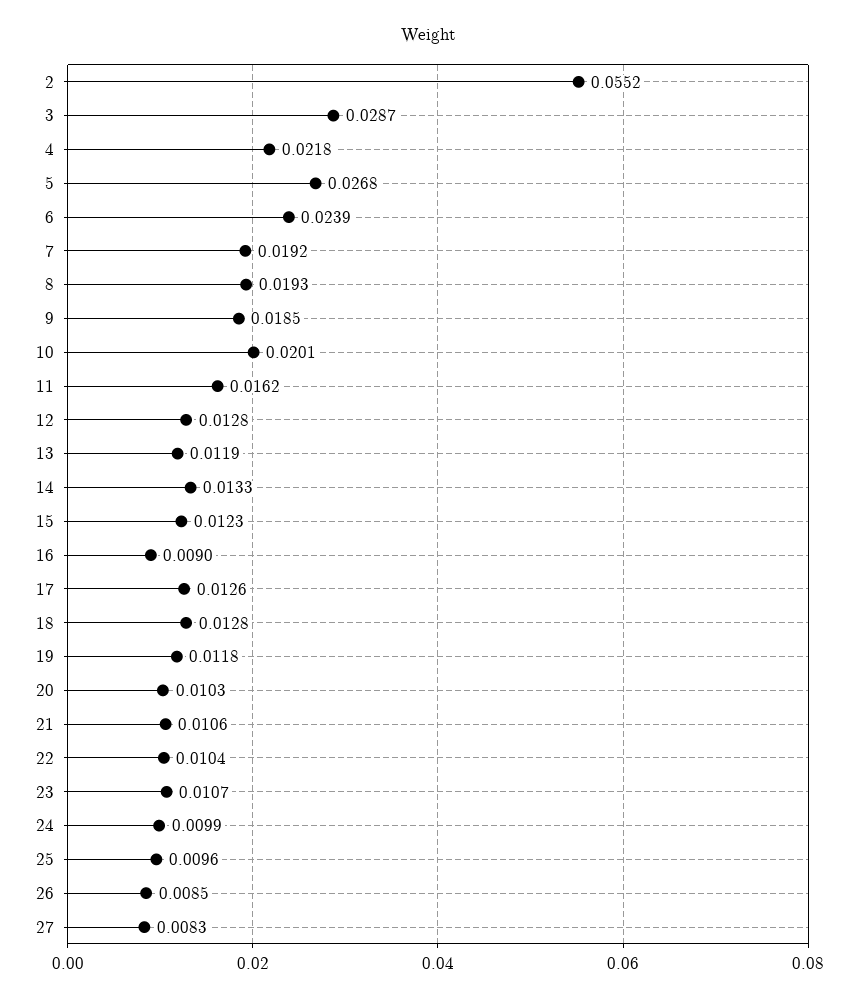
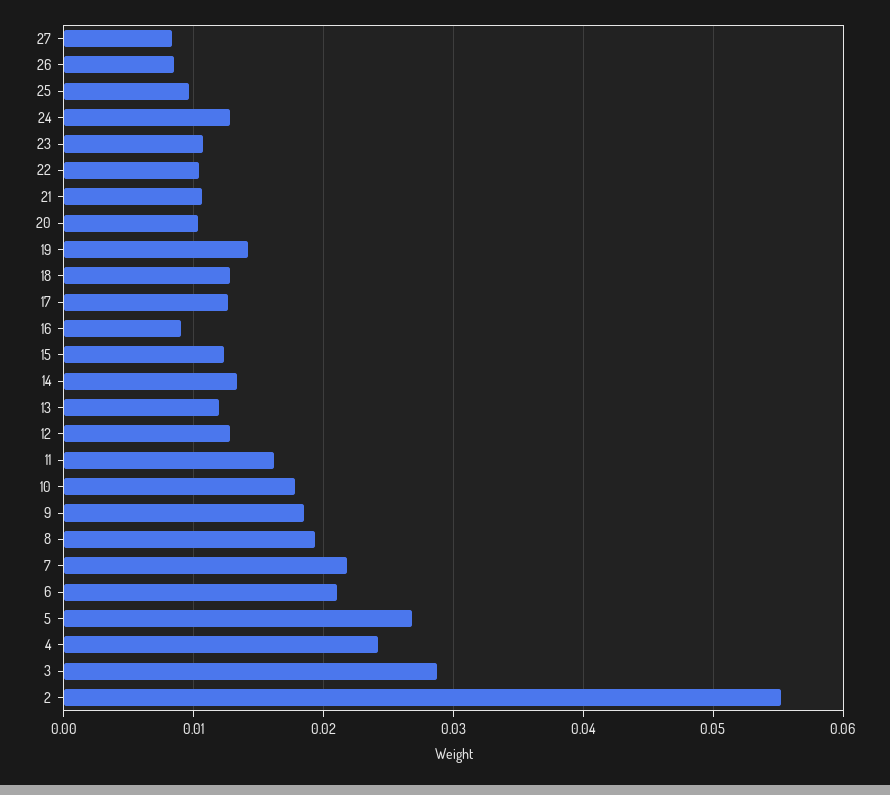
  {
    "2": 0.0552,
    "3": 0.0287,
-   "4": 0.0218,
+   "4": 0.024,
    "5": 0.0268,
-   "6": 0.0239,
+   "6": 0.021,
-   "7": 0.0192,
+   "7": 0.022,
    "8": 0.0193,
    "9": 0.0185,
-   "10": 0.0201,
+   "10": 0.018,
    "11": 0.0162,
    "12": 0.0128,
    "13": 0.0119,
    "14": 0.0133,
    "15": 0.0123,
    "16": 0.009,
    "17": 0.0126,
    "18": 0.0128,
-   "19": 0.0118,
+   "19": 0.014,
    "20": 0.0103,
    "21": 0.0106,
    "22": 0.0104,
    "23": 0.0107,
-   "24": 0.0099,
+   "24": 0.013,
    "25": 0.0096,
    "26": 0.0085,
    "27": 0.0083
  }

